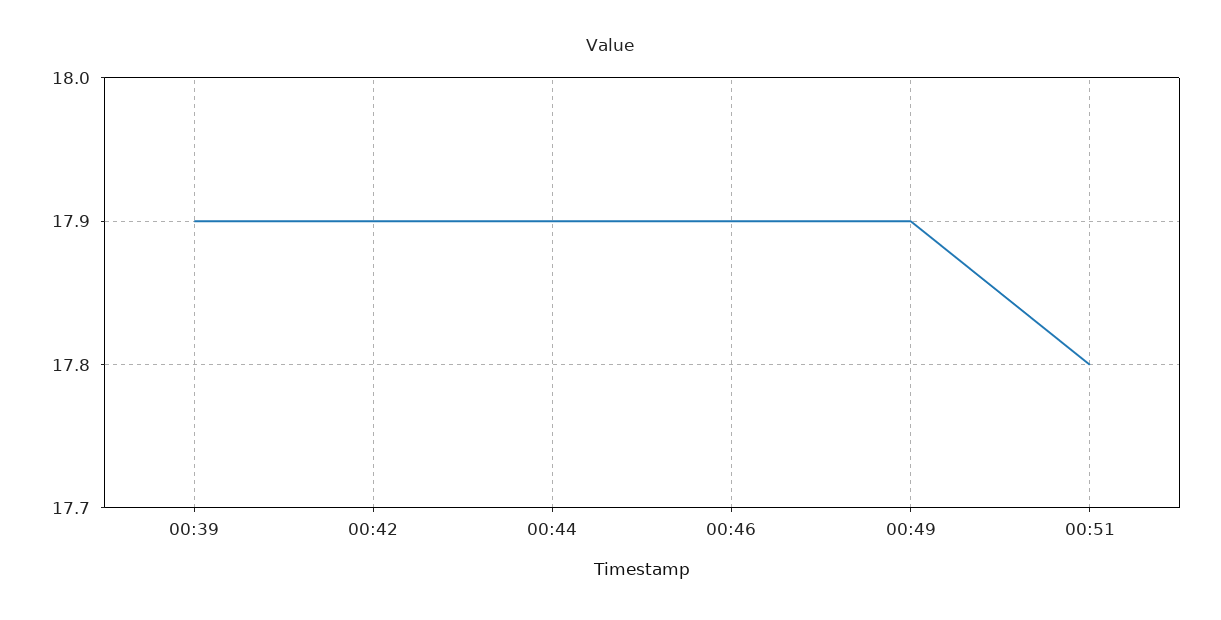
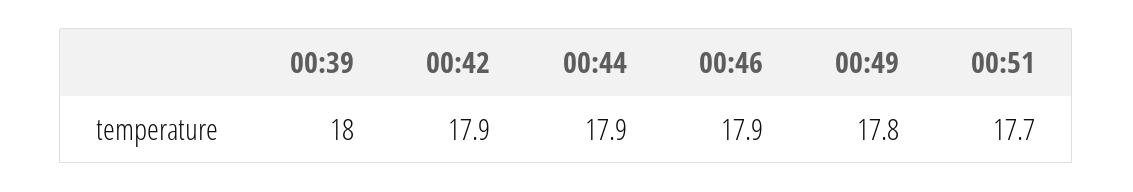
  {
-   "00:39": 17.9,
+   "00:39": 18,
    "00:42": 17.9,
    "00:44": 17.9,
    "00:46": 17.9,
-   "00:49": 17.9,
+   "00:49": 17.8,
-   "00:51": 17.8
+   "00:51": 17.7
  }

